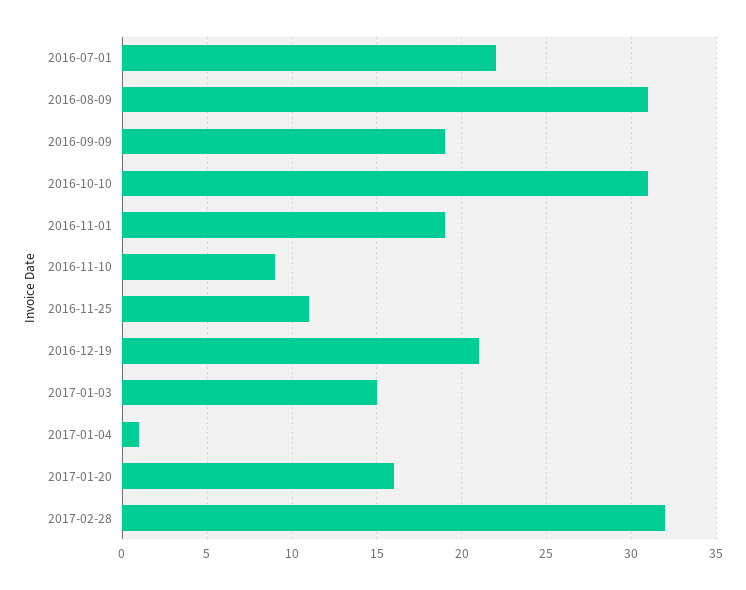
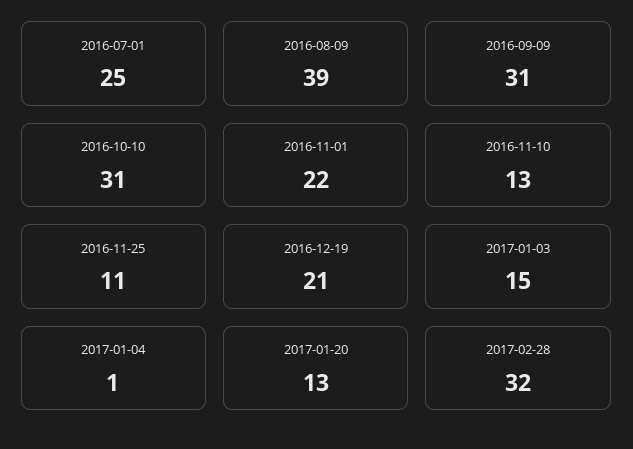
  {
-   "2016-07-01": 22,
+   "2016-07-01": 25,
-   "2016-08-09": 31,
+   "2016-08-09": 39,
-   "2016-09-09": 19,
+   "2016-09-09": 31,
    "2016-10-10": 31,
-   "2016-11-01": 19,
+   "2016-11-01": 22,
-   "2016-11-10": 9,
+   "2016-11-10": 13,
    "2016-11-25": 11,
    "2016-12-19": 21,
    "2017-01-03": 15,
    "2017-01-04": 1,
-   "2017-01-20": 16,
+   "2017-01-20": 13,
    "2017-02-28": 32
  }

